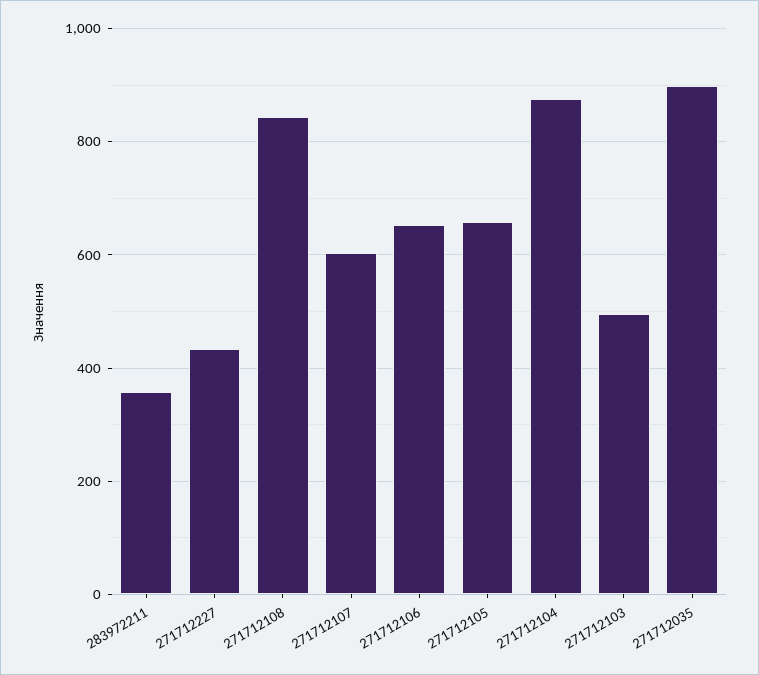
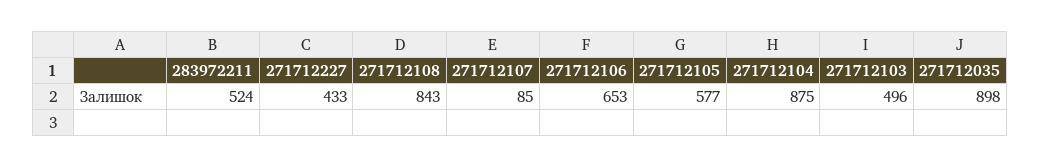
  {
-   "283972211": 360,
+   "283972211": 524,
    "271712227": 433,
    "271712108": 843,
-   "271712107": 600,
+   "271712107": 85,
    "271712106": 653,
-   "271712105": 660,
+   "271712105": 577,
    "271712104": 875,
    "271712103": 496,
    "271712035": 898
  }

